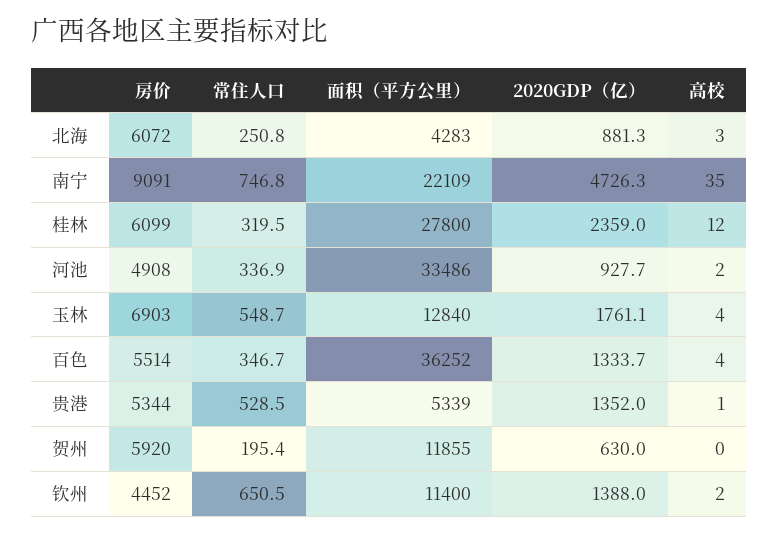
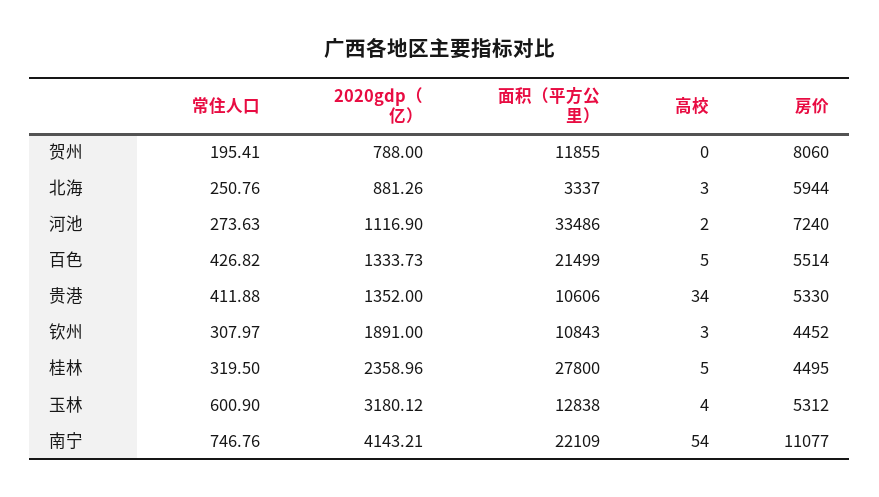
  {
    "房价": {
-     "北海": 6072,
+     "北海": 5944,
-     "南宁": 9091,
+     "南宁": 11077,
-     "桂林": 6099,
+     "桂林": 4495,
-     "河池": 4908,
+     "河池": 7240,
-     "玉林": 6903,
+     "玉林": 5312,
      "百色": 5514,
-     "贵港": 5344,
+     "贵港": 5330,
-     "贺州": 5920,
+     "贺州": 8060,
      "钦州": 4452
    },
    "常住人口": {
      "北海": 250.76,
      "南宁": 746.76,
      "桂林": 319.5,
-     "河池": 336.9,
+     "河池": 273.63,
-     "玉林": 548.7,
+     "玉林": 600.9,
-     "百色": 346.7,
+     "百色": 426.82,
-     "贵港": 528.5,
+     "贵港": 411.88,
      "贺州": 195.41,
-     "钦州": 650.5
+     "钦州": 307.97
    },
    "面积（平方公里）": {
-     "北海": 4283,
+     "北海": 3337,
      "南宁": 22109,
      "桂林": 27800,
      "河池": 33486,
-     "玉林": 12840,
+     "玉林": 12838,
-     "百色": 36252,
+     "百色": 21499,
-     "贵港": 5339,
+     "贵港": 10606,
      "贺州": 11855,
-     "钦州": 11400
+     "钦州": 10843
    },
    "2020GDP（亿）": {
      "北海": 881.26,
-     "南宁": 4726.3,
+     "南宁": 4143.21,
      "桂林": 2358.96,
-     "河池": 927.7,
+     "河池": 1116.9,
-     "玉林": 1761.1,
+     "玉林": 3180.12,
      "百色": 1333.73,
      "贵港": 1352,
-     "贺州": 630,
+     "贺州": 788,
-     "钦州": 1388
+     "钦州": 1891
    },
    "高校": {
      "北海": 3,
-     "南宁": 35,
+     "南宁": 54,
-     "桂林": 12,
+     "桂林": 5,
      "河池": 2,
      "玉林": 4,
-     "百色": 4,
+     "百色": 5,
-     "贵港": 1,
+     "贵港": 34,
      "贺州": 0,
-     "钦州": 2
+     "钦州": 3
    }
  }

